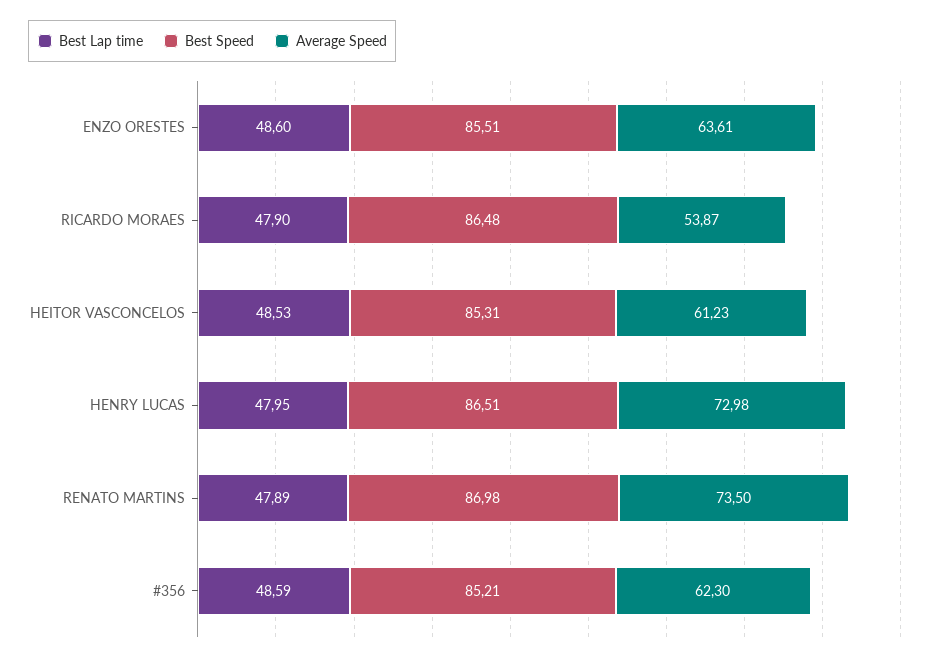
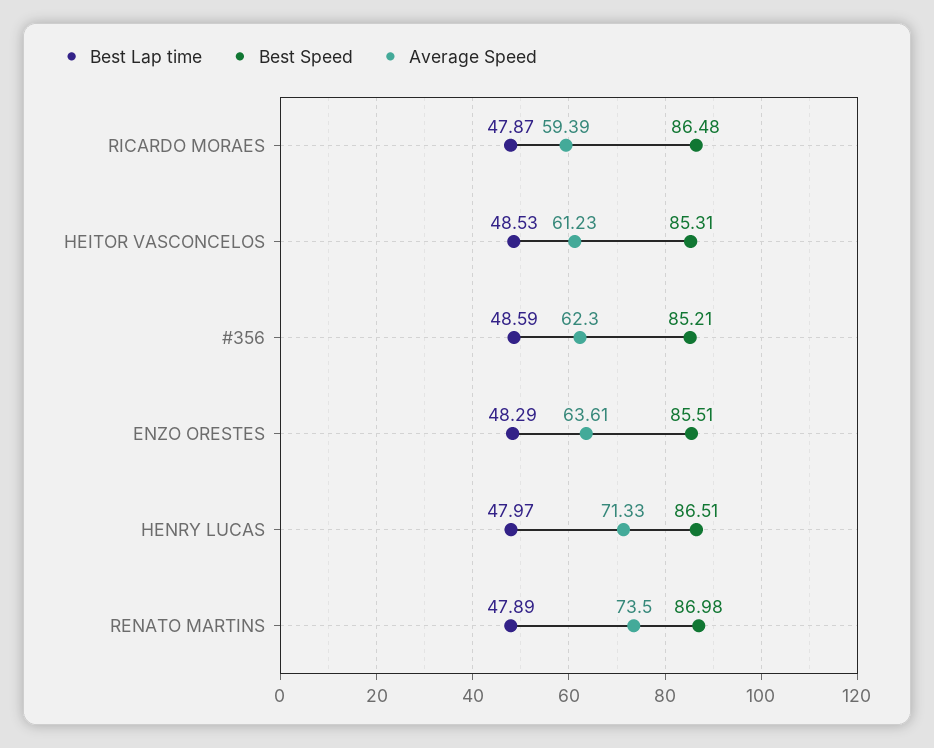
  {
    "Best Lap time": {
-     "ENZO ORESTES": 48.6,
+     "ENZO ORESTES": 48.29,
-     "RICARDO MORAES": 47.9,
+     "RICARDO MORAES": 47.87,
      "HEITOR VASCONCELOS": 48.53,
-     "HENRY LUCAS": 47.95,
+     "HENRY LUCAS": 47.97,
      "RENATO MARTINS": 47.89,
      "#356": 48.59
    },
    "Best Speed": {
      "ENZO ORESTES": 85.51,
      "RICARDO MORAES": 86.48,
      "HEITOR VASCONCELOS": 85.31,
      "HENRY LUCAS": 86.51,
      "RENATO MARTINS": 86.98,
      "#356": 85.21
    },
    "Average Speed": {
      "ENZO ORESTES": 63.61,
-     "RICARDO MORAES": 53.87,
+     "RICARDO MORAES": 59.39,
      "HEITOR VASCONCELOS": 61.23,
-     "HENRY LUCAS": 72.98,
+     "HENRY LUCAS": 71.33,
      "RENATO MARTINS": 73.5,
      "#356": 62.3
    }
  }

